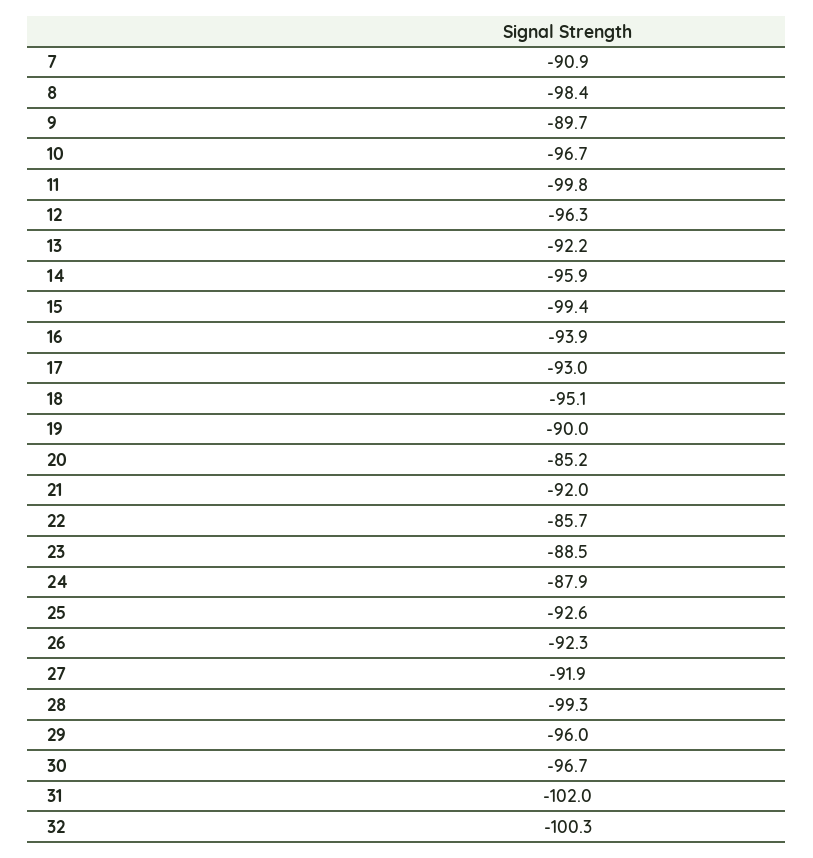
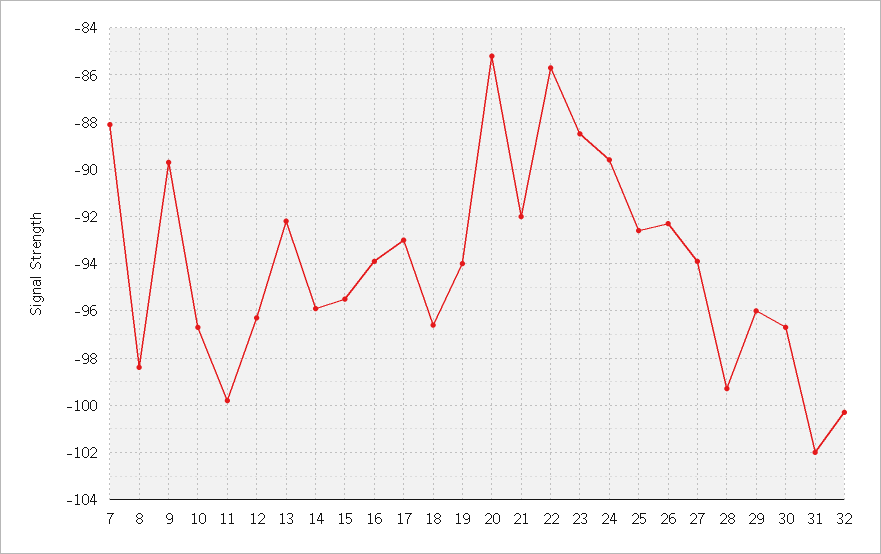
  {
-   "7": -90.9,
+   "7": -88,
    "8": -98.4,
    "9": -89.7,
    "10": -96.7,
    "11": -99.8,
    "12": -96.3,
    "13": -92.2,
    "14": -95.9,
-   "15": -99.4,
+   "15": -95.5,
    "16": -93.9,
    "17": -93,
-   "18": -95.1,
+   "18": -96.5,
-   "19": -90,
+   "19": -94,
    "20": -85.2,
    "21": -92,
    "22": -85.7,
    "23": -88.5,
-   "24": -87.9,
+   "24": -89.5,
    "25": -92.6,
    "26": -92.3,
-   "27": -91.9,
+   "27": -94,
    "28": -99.3,
    "29": -96,
    "30": -96.7,
    "31": -102,
    "32": -100.3
  }

